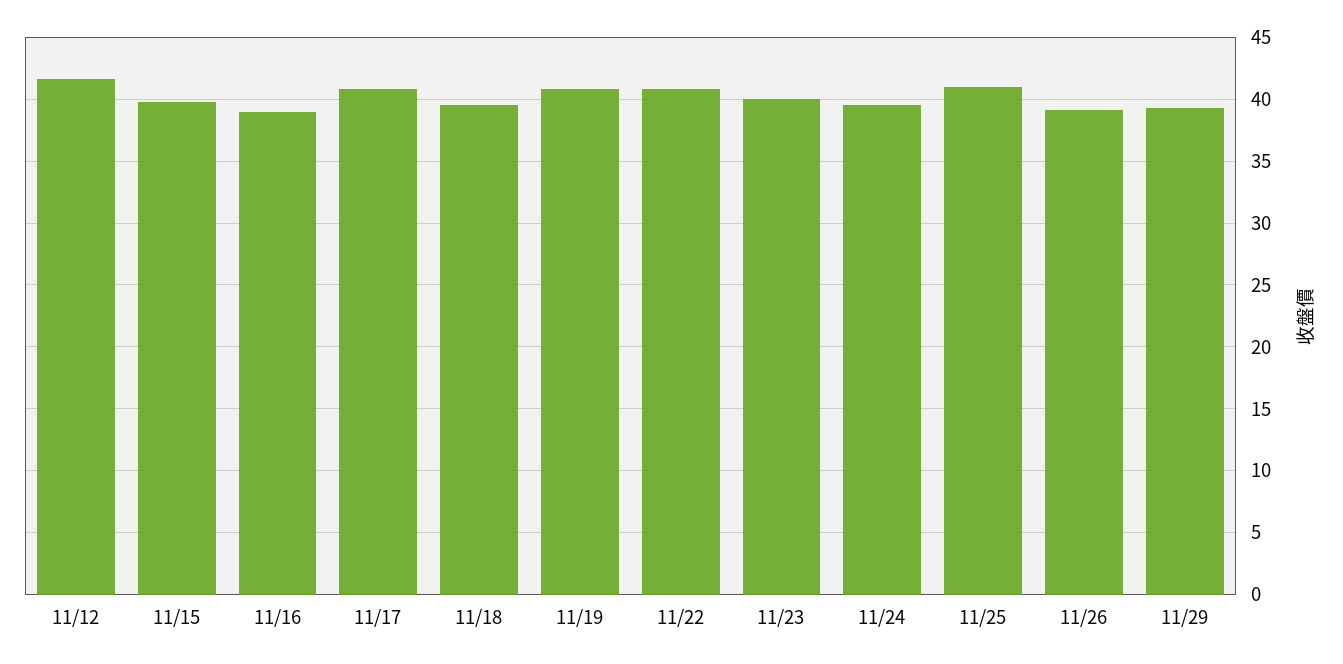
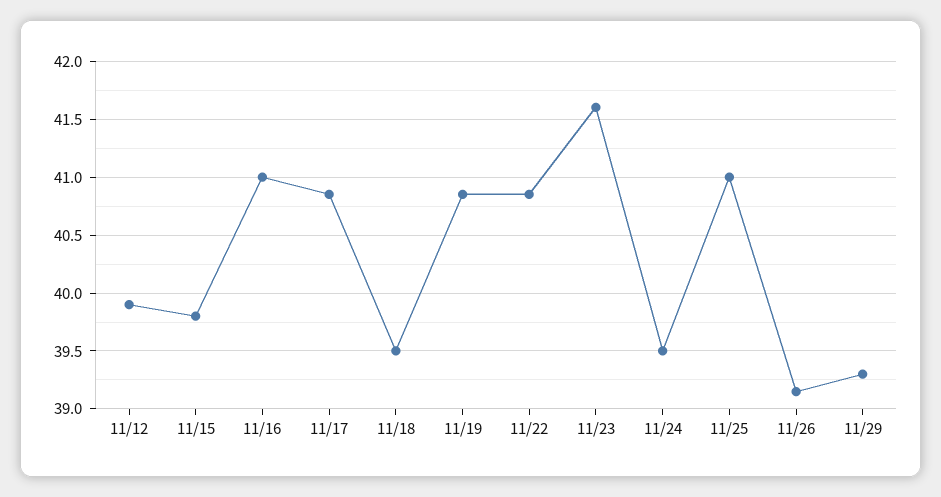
  {
-   "11/12": 41.5,
+   "11/12": 39.9,
    "11/15": 39.8,
-   "11/16": 39,
+   "11/16": 41,
    "11/17": 40.9,
    "11/18": 39.5,
    "11/19": 40.9,
    "11/22": 40.9,
-   "11/23": 40,
+   "11/23": 41.6,
    "11/24": 39.5,
    "11/25": 41,
    "11/26": 39.2,
    "11/29": 39.3
  }

